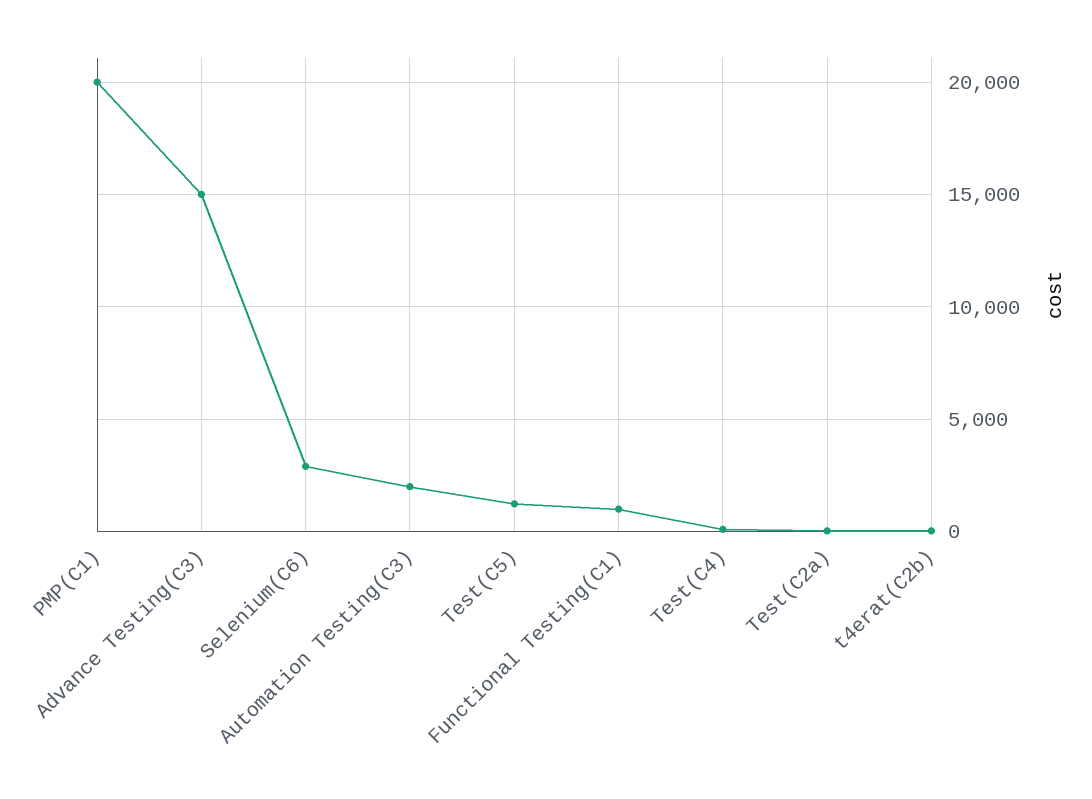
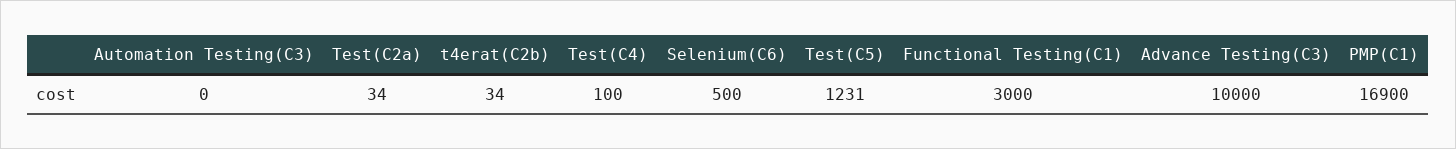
  {
-   "PMP(C1)": 20000,
+   "PMP(C1)": 16900,
-   "Advance Testing(C3)": 15000,
+   "Advance Testing(C3)": 10000,
-   "Selenium(C6)": 3000,
+   "Selenium(C6)": 500,
-   "Automation Testing(C3)": 2000,
+   "Automation Testing(C3)": 0,
    "Test(C5)": 1231,
-   "Functional Testing(C1)": 1000,
+   "Functional Testing(C1)": 3000,
    "Test(C4)": 100,
    "Test(C2a)": 34,
    "t4erat(C2b)": 34
  }

